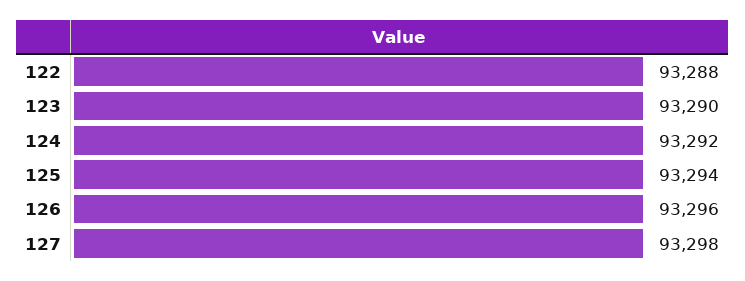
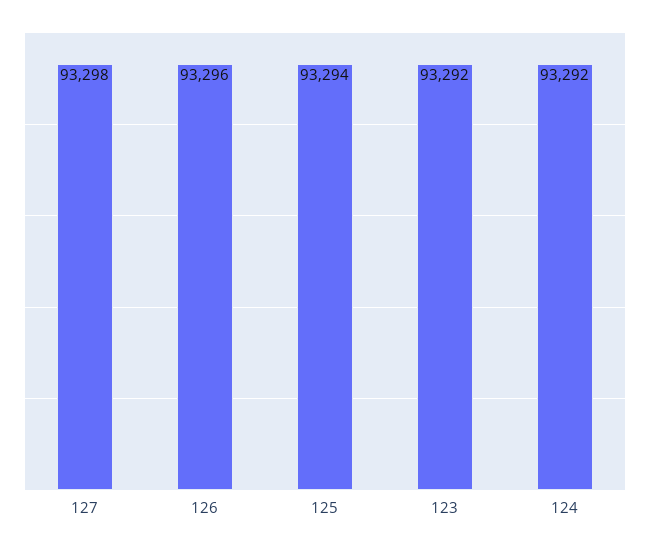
  {
-   "122": 93288,
-   "123": 93290,
+   "123": 93292,
    "124": 93292,
    "125": 93294,
    "126": 93296,
    "127": 93298
  }

